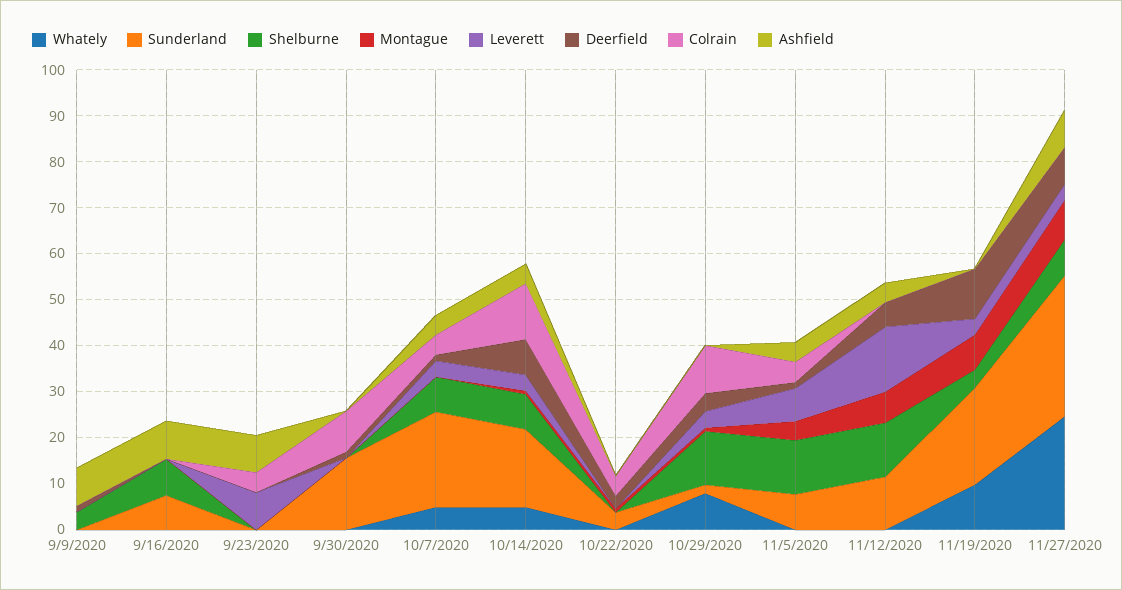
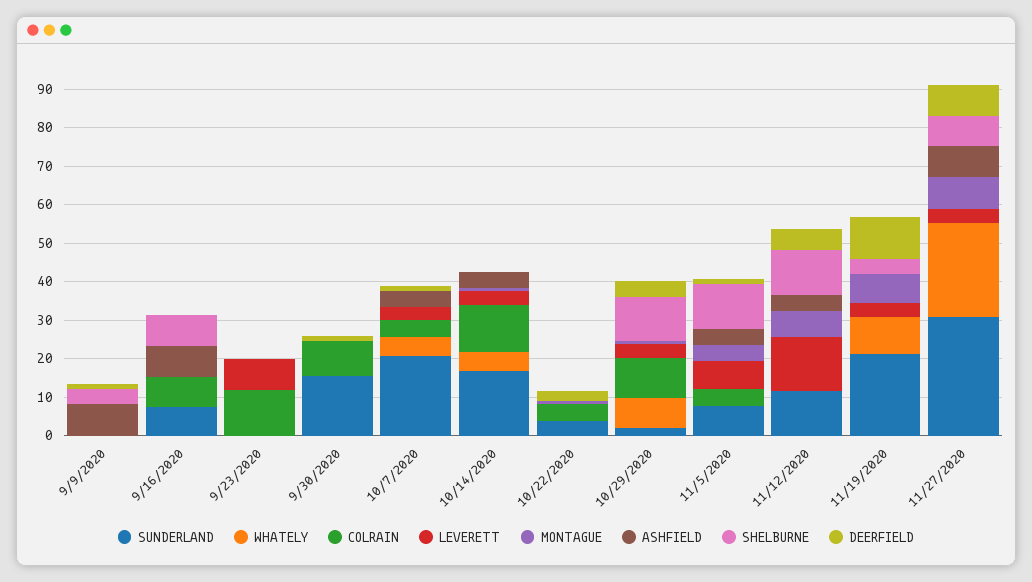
  {
    "Whately": {
      "9/9/2020": 0,
      "9/16/2020": 0,
      "9/23/2020": 0,
      "9/30/2020": 0,
      "10/7/2020": 4,
      "10/14/2020": 4,
      "10/22/2020": 0,
      "10/29/2020": 8,
      "11/5/2020": 0,
      "11/12/2020": 0,
      "11/19/2020": 10,
      "11/27/2020": 24
    },
    "Sunderland": {
      "9/9/2020": 0,
      "9/16/2020": 8,
      "9/23/2020": 0,
      "9/30/2020": 16,
      "10/7/2020": 20,
      "10/14/2020": 16,
      "10/22/2020": 4,
      "10/29/2020": 2,
      "11/5/2020": 8,
      "11/12/2020": 12,
      "11/19/2020": 22,
      "11/27/2020": 30
    },
    "Shelburne": {
      "9/9/2020": 4,
      "9/16/2020": 8,
      "9/23/2020": 0,
      "9/30/2020": 0,
-     "10/7/2020": 8,
+     "10/7/2020": 0,
-     "10/14/2020": 8,
+     "10/14/2020": 0,
      "10/22/2020": 0,
      "10/29/2020": 12,
      "11/5/2020": 12,
      "11/12/2020": 12,
      "11/19/2020": 4,
      "11/27/2020": 8
    },
    "Montague": {
      "9/9/2020": 0,
      "9/16/2020": 0,
      "9/23/2020": 0,
      "9/30/2020": 0,
      "10/7/2020": 0,
      "10/14/2020": 0,
      "10/22/2020": 0,
      "10/29/2020": 0,
      "11/5/2020": 4,
      "11/12/2020": 6,
      "11/19/2020": 8,
      "11/27/2020": 8
    },
    "Leverett": {
      "9/9/2020": 0,
      "9/16/2020": 0,
      "9/23/2020": 8,
      "9/30/2020": 0,
      "10/7/2020": 4,
      "10/14/2020": 4,
      "10/22/2020": 0,
      "10/29/2020": 4,
      "11/5/2020": 8,
      "11/12/2020": 14,
      "11/19/2020": 4,
      "11/27/2020": 4
    },
    "Deerfield": {
      "9/9/2020": 2,
      "9/16/2020": 0,
      "9/23/2020": 0,
      "9/30/2020": 2,
      "10/7/2020": 2,
-     "10/14/2020": 8,
+     "10/14/2020": 0,
      "10/22/2020": 2,
      "10/29/2020": 4,
      "11/5/2020": 2,
      "11/12/2020": 6,
      "11/19/2020": 10,
      "11/27/2020": 8
    },
    "Colrain": {
      "9/9/2020": 0,
-     "9/16/2020": 0,
+     "9/16/2020": 7.5,
-     "9/23/2020": 4,
+     "9/23/2020": 12.5,
      "9/30/2020": 8,
      "10/7/2020": 4,
      "10/14/2020": 12,
      "10/22/2020": 4,
      "10/29/2020": 10,
      "11/5/2020": 4,
      "11/12/2020": 0,
      "11/19/2020": 0,
      "11/27/2020": 0
    },
    "Ashfield": {
      "9/9/2020": 8,
      "9/16/2020": 8,
-     "9/23/2020": 8,
+     "9/23/2020": 0,
      "9/30/2020": 0,
      "10/7/2020": 4,
      "10/14/2020": 4,
      "10/22/2020": 0,
      "10/29/2020": 0,
      "11/5/2020": 4,
      "11/12/2020": 4,
      "11/19/2020": 0,
      "11/27/2020": 8
    }
  }

